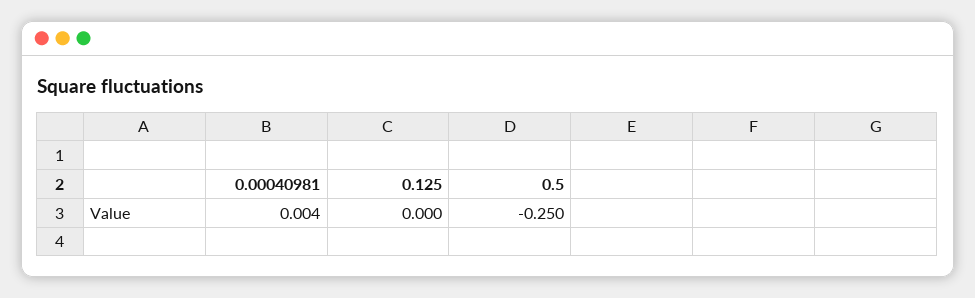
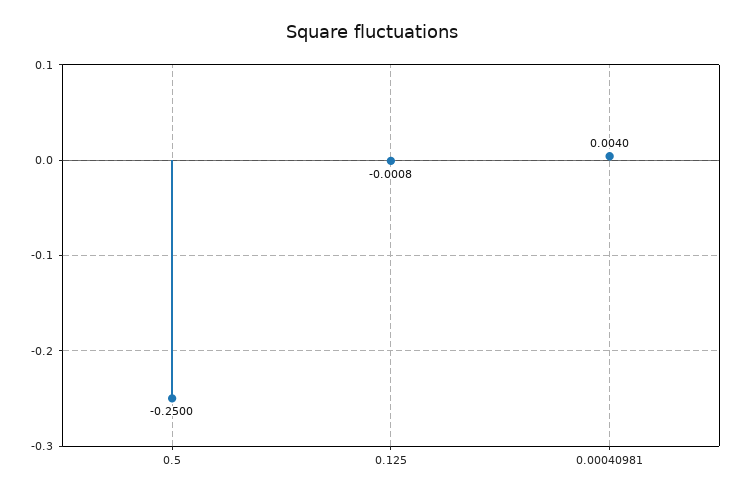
  {
    "0.00040981": 0.004,
-   "0.125": 0,
+   "0.125": -0.0008,
    "0.5": -0.25
  }

